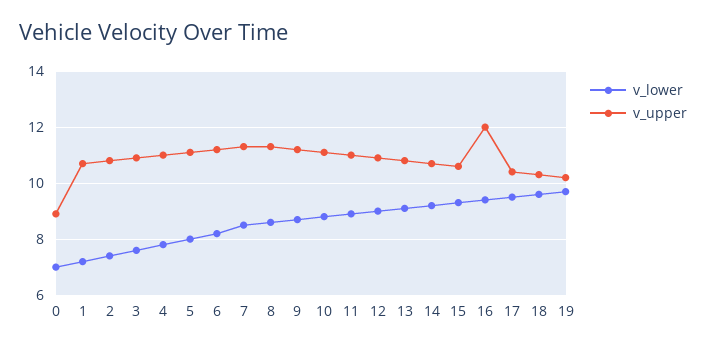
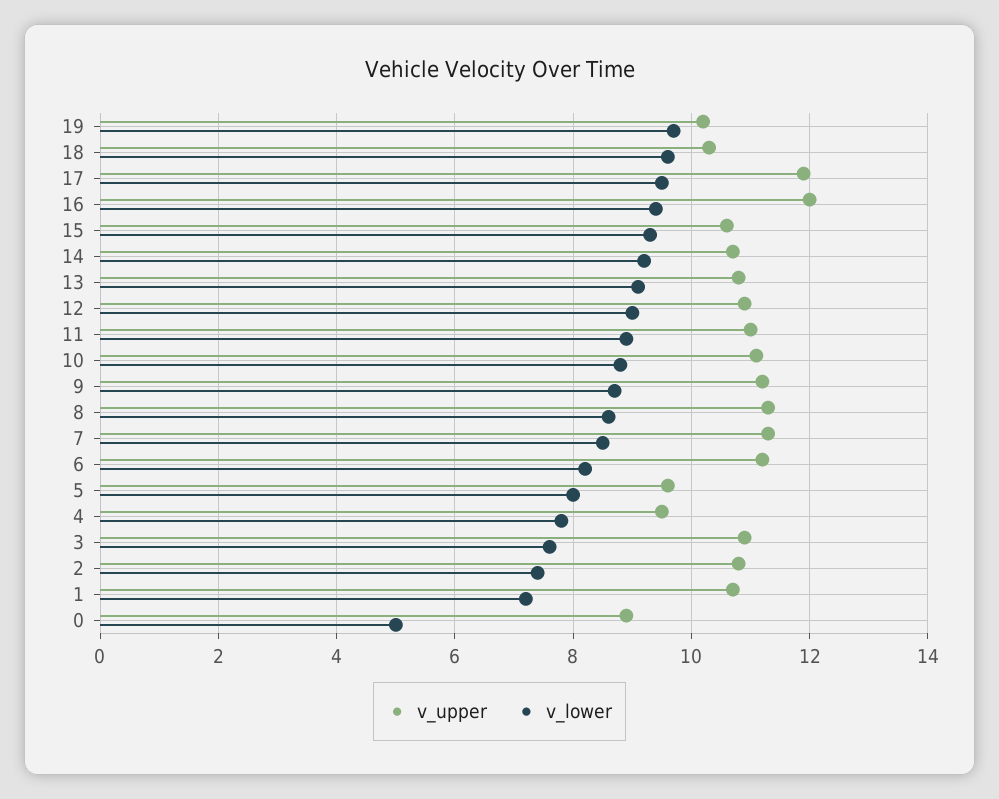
  {
    "v_lower": {
-     "0": 7,
+     "0": 5,
      "1": 7,
      "2": 7.5,
      "3": 7.5,
      "4": 8,
      "5": 8,
      "6": 8,
      "7": 8.5,
      "8": 8.5,
      "9": 8.5,
      "10": 9,
      "11": 9,
      "12": 9,
      "13": 9,
      "14": 9,
      "15": 9.5,
      "16": 9.5,
      "17": 9.5,
      "18": 9.5,
      "19": 9.5
    },
    "v_upper": {
      "0": 9,
      "1": 10.5,
      "2": 11,
      "3": 11,
-     "4": 11,
+     "4": 9.5,
-     "5": 11,
+     "5": 9.5,
      "6": 11,
      "7": 11.5,
      "8": 11.5,
      "9": 11,
      "10": 11,
      "11": 11,
      "12": 11,
      "13": 11,
      "14": 10.5,
      "15": 10.5,
      "16": 12,
-     "17": 10.5,
+     "17": 12,
      "18": 10.5,
      "19": 10
    }
  }

